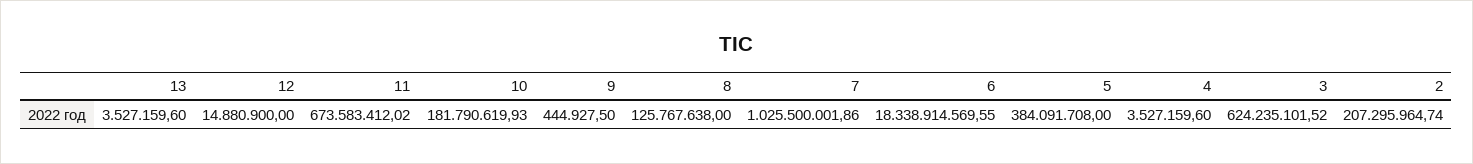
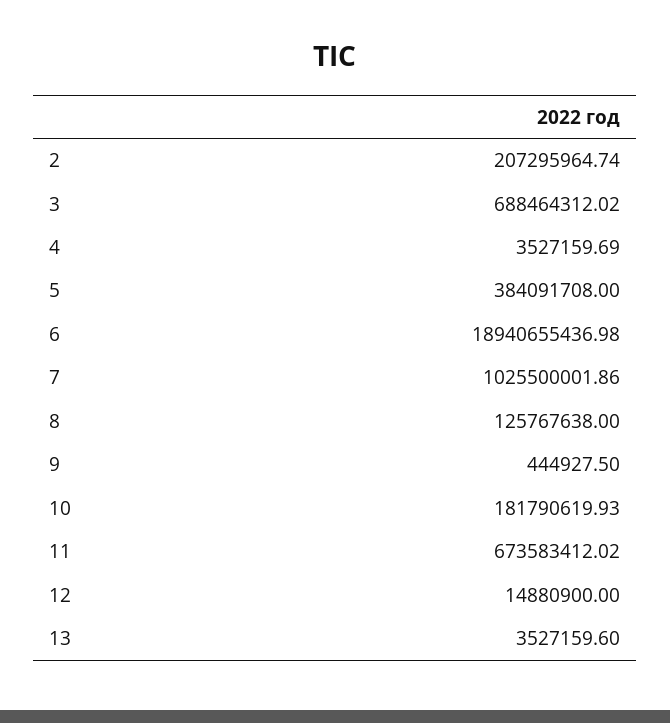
  {
    "13": 3527159.6,
    "12": 14880900,
    "11": 673583412.02,
    "10": 181790619.93,
    "9": 444927.5,
    "8": 125767638,
    "7": 1025500001.86,
-   "6": 18338914569.55,
+   "6": 18940655436.98,
    "5": 384091708,
-   "4": 3527159.6,
+   "4": 3527159.69,
-   "3": 624235101.52,
+   "3": 688464312.02,
    "2": 207295964.74
  }

